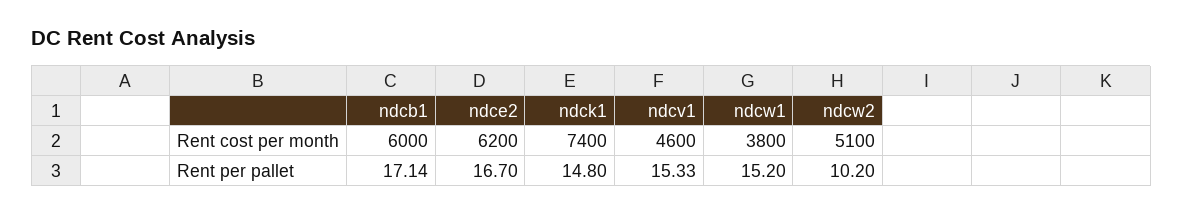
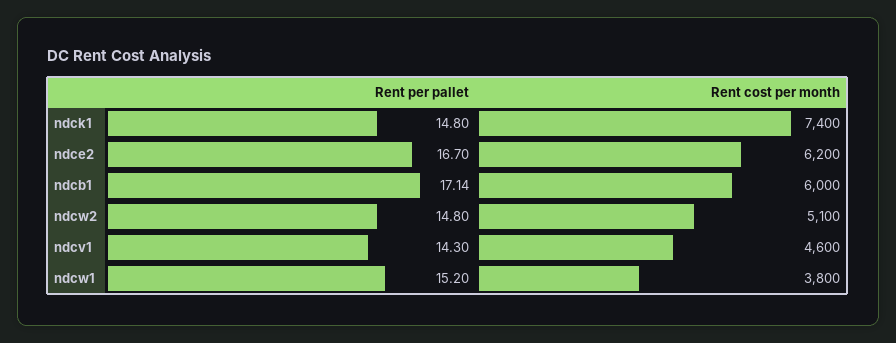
  {
    "ndcb1": {
      "Rent cost per month": 6000,
      "Rent per pallet": 17.14
    },
    "ndce2": {
      "Rent cost per month": 6200,
      "Rent per pallet": 16.7
    },
    "ndck1": {
      "Rent cost per month": 7400,
      "Rent per pallet": 14.8
    },
    "ndcv1": {
      "Rent cost per month": 4600,
-     "Rent per pallet": 15.33
+     "Rent per pallet": 14.3
    },
    "ndcw1": {
      "Rent cost per month": 3800,
      "Rent per pallet": 15.2
    },
    "ndcw2": {
      "Rent cost per month": 5100,
-     "Rent per pallet": 10.2
+     "Rent per pallet": 14.8
    }
  }

